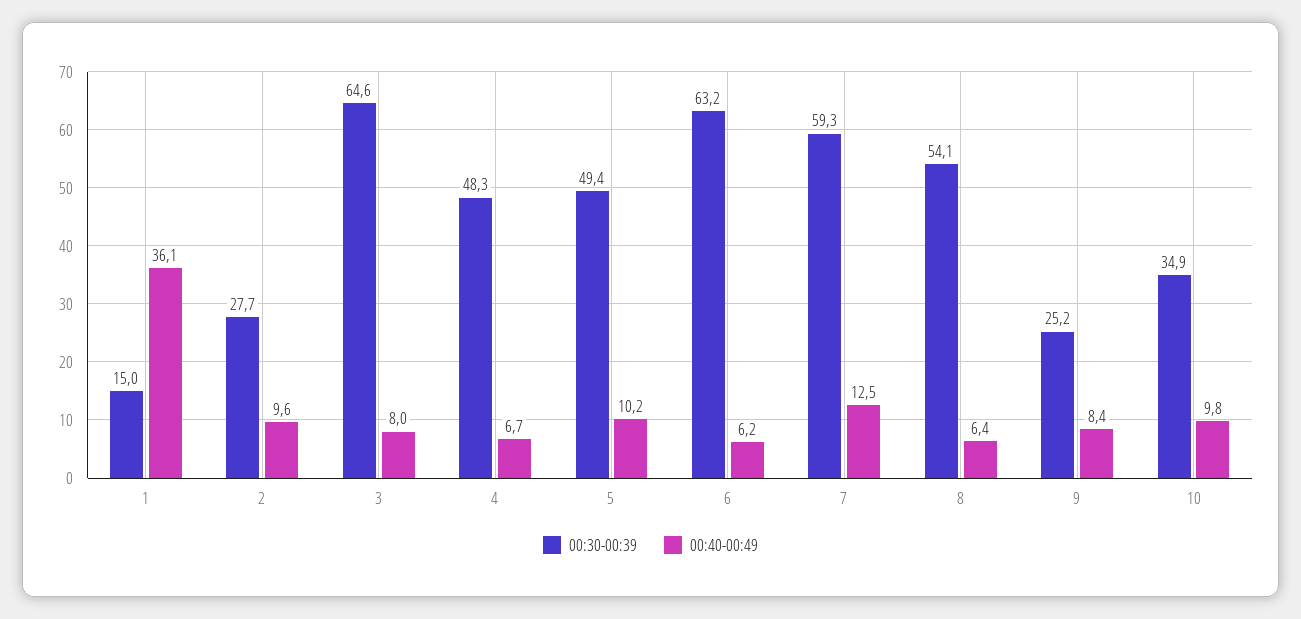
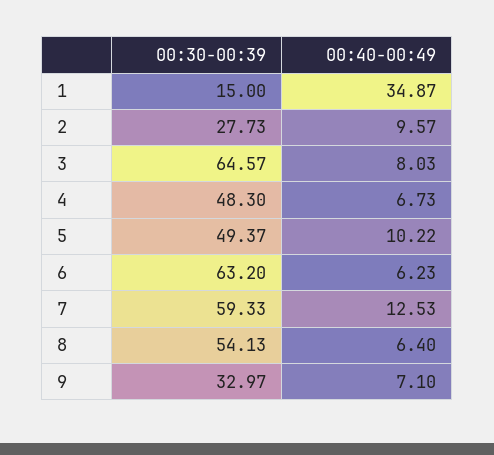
  {
    "00:30-00:39": {
      "1": 15,
      "2": 27.73,
      "3": 64.57,
      "4": 48.3,
      "5": 49.37,
      "6": 63.2,
      "7": 59.33,
      "8": 54.13,
-     "9": 25.2,
+     "9": 32.97
-     "10": 34.9
    },
    "00:40-00:49": {
-     "1": 36.1,
+     "1": 34.87,
      "2": 9.57,
      "3": 8.03,
      "4": 6.73,
      "5": 10.22,
      "6": 6.23,
      "7": 12.53,
      "8": 6.4,
-     "9": 8.4,
+     "9": 7.1
-     "10": 9.8
    }
  }

